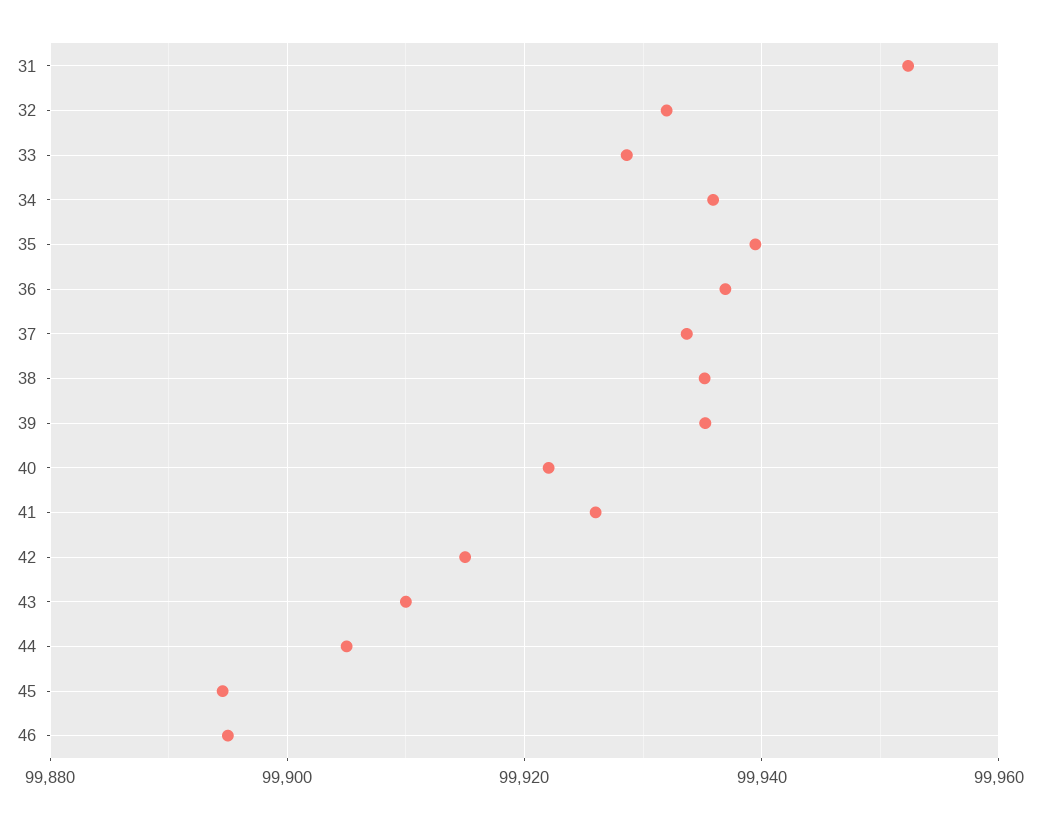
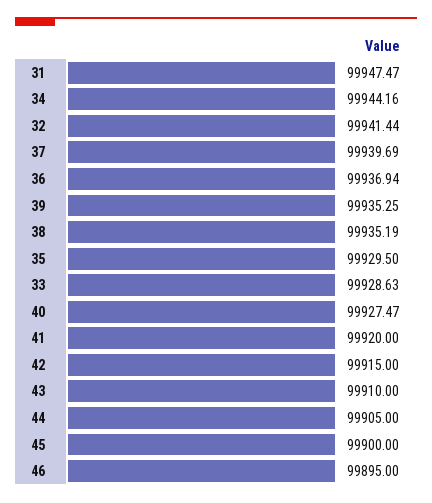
  {
-   "31": 99952,
+   "31": 99947.47,
-   "32": 99932,
+   "32": 99941.44,
    "33": 99928.63,
-   "34": 99936,
+   "34": 99944.16,
-   "35": 99940,
+   "35": 99929.5,
    "36": 99936.94,
-   "37": 99934,
+   "37": 99939.69,
    "38": 99935.19,
    "39": 99935.25,
-   "40": 99922,
+   "40": 99927.47,
-   "41": 99926,
+   "41": 99920,
    "42": 99915,
    "43": 99910,
    "44": 99905,
-   "45": 99894,
+   "45": 99900,
    "46": 99895
  }

